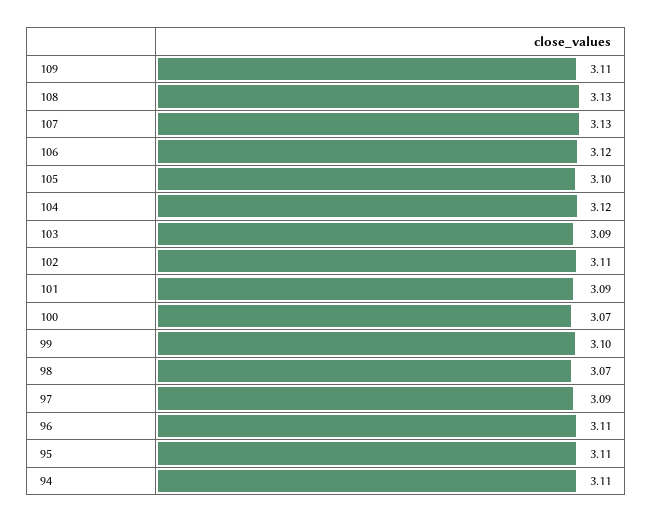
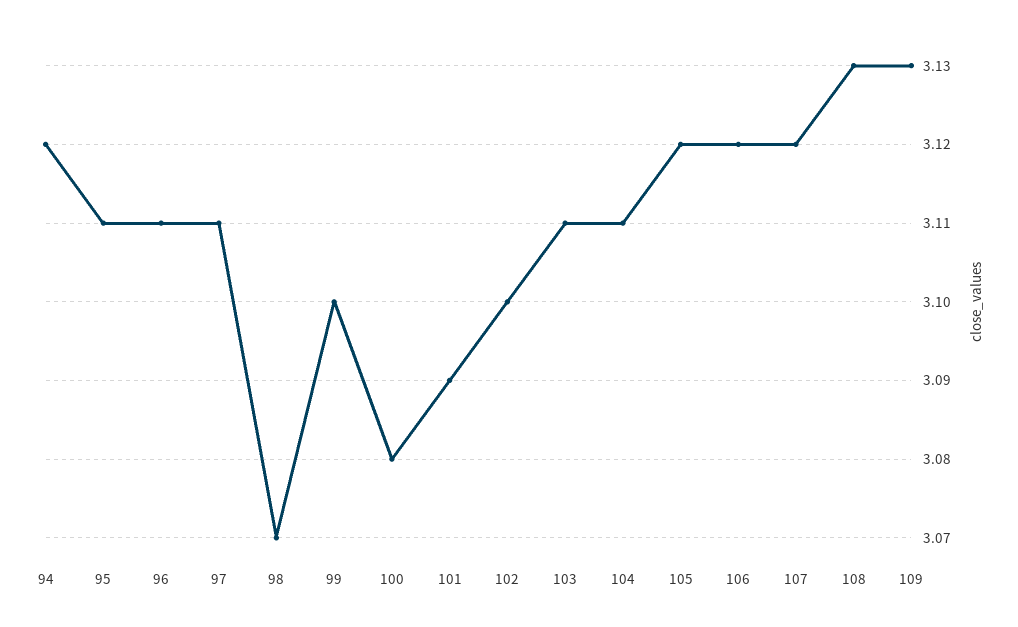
  {
-   "109": 3.11,
+   "109": 3.13,
    "108": 3.13,
-   "107": 3.13,
+   "107": 3.12,
    "106": 3.12,
-   "105": 3.1,
+   "105": 3.12,
-   "104": 3.12,
+   "104": 3.11,
-   "103": 3.09,
+   "103": 3.11,
-   "102": 3.11,
+   "102": 3.1,
    "101": 3.09,
-   "100": 3.07,
+   "100": 3.08,
    "99": 3.1,
    "98": 3.07,
-   "97": 3.09,
+   "97": 3.11,
    "96": 3.11,
    "95": 3.11,
-   "94": 3.11
+   "94": 3.12
  }

